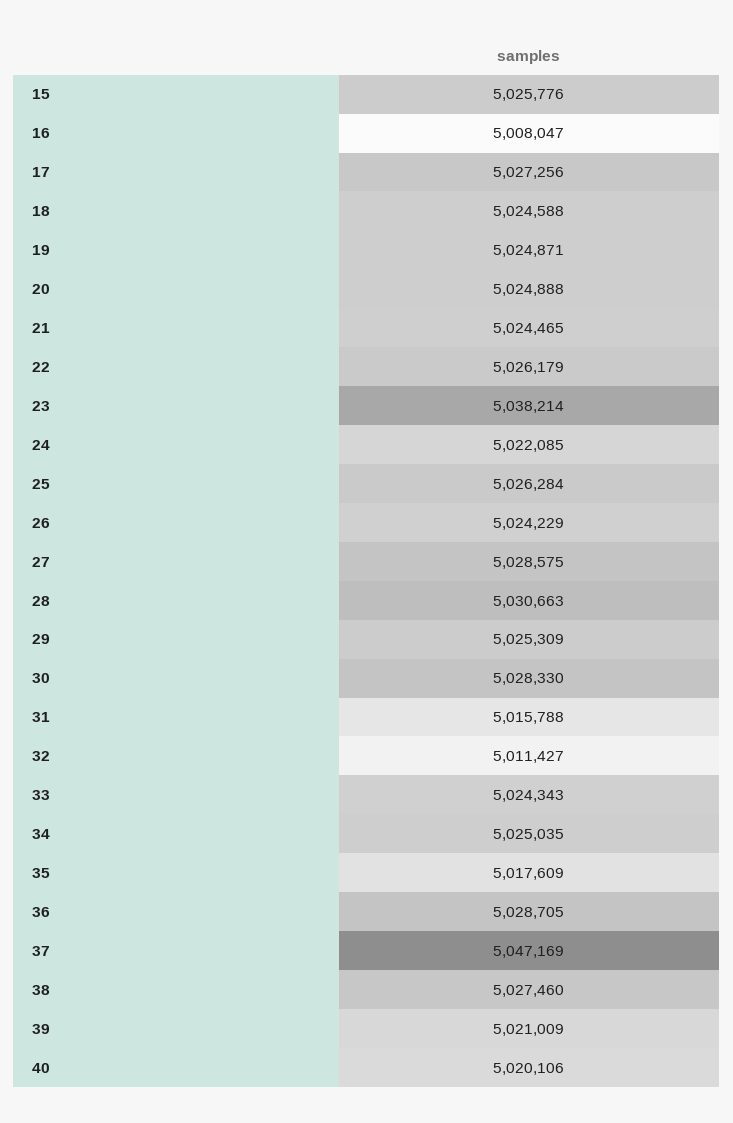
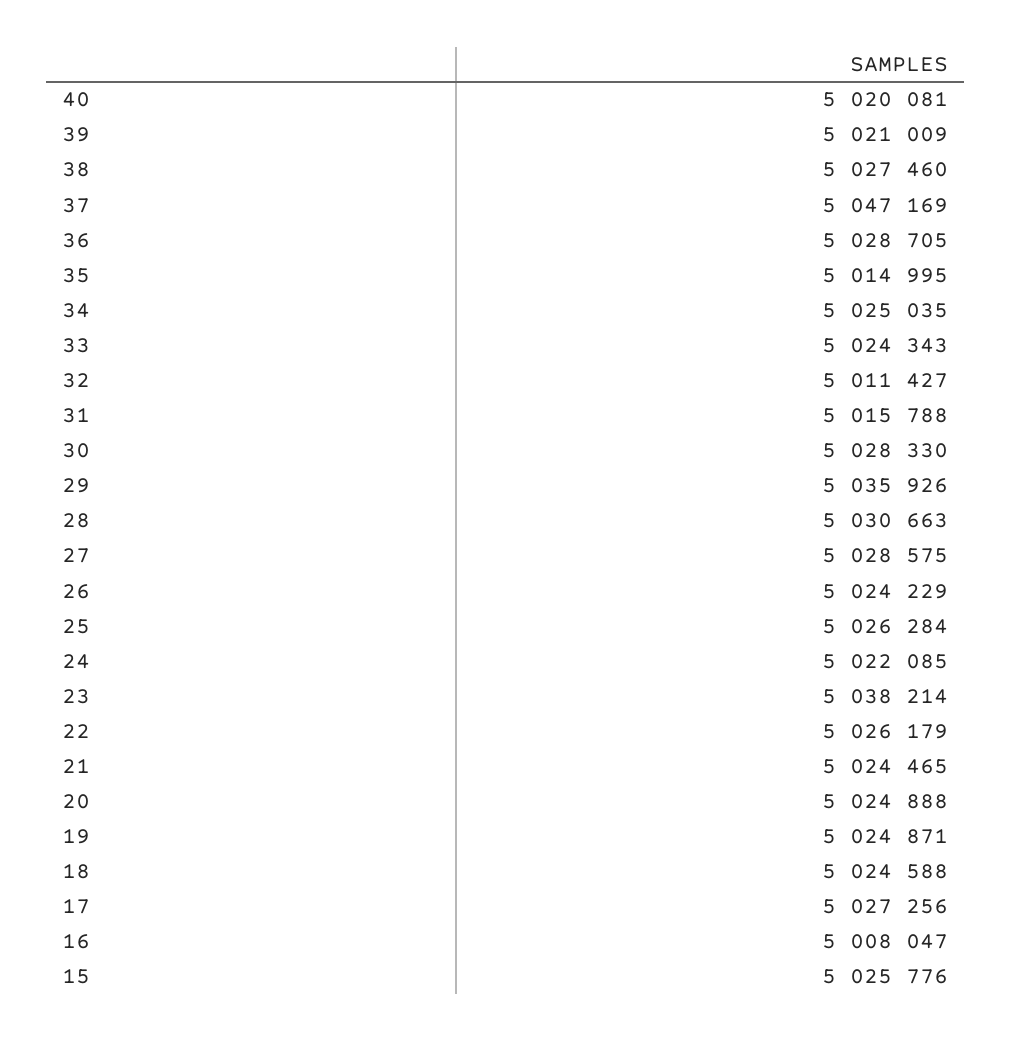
  {
    "15": 5025776,
    "16": 5008047,
    "17": 5027256,
    "18": 5024588,
    "19": 5024871,
    "20": 5024888,
    "21": 5024465,
    "22": 5026179,
    "23": 5038214,
    "24": 5022085,
    "25": 5026284,
    "26": 5024229,
    "27": 5028575,
    "28": 5030663,
-   "29": 5025309,
+   "29": 5035926,
    "30": 5028330,
    "31": 5015788,
    "32": 5011427,
    "33": 5024343,
    "34": 5025035,
-   "35": 5017609,
+   "35": 5014995,
    "36": 5028705,
    "37": 5047169,
    "38": 5027460,
    "39": 5021009,
-   "40": 5020106
+   "40": 5020081
  }

